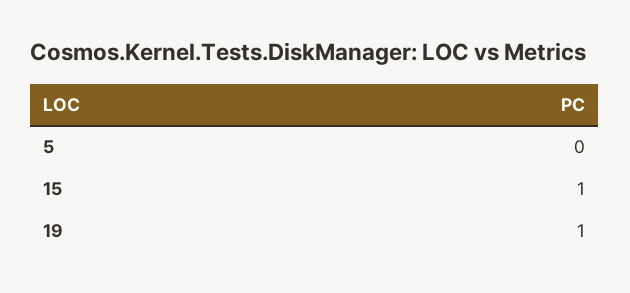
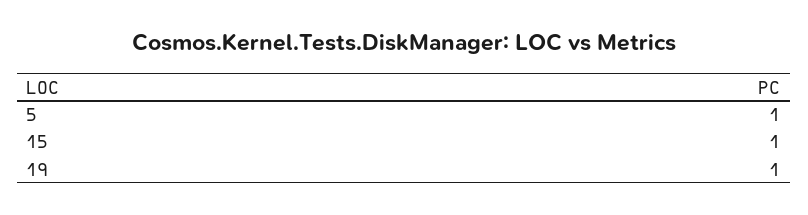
  {
-   "5": 0,
+   "5": 1,
    "15": 1,
    "19": 1
  }

